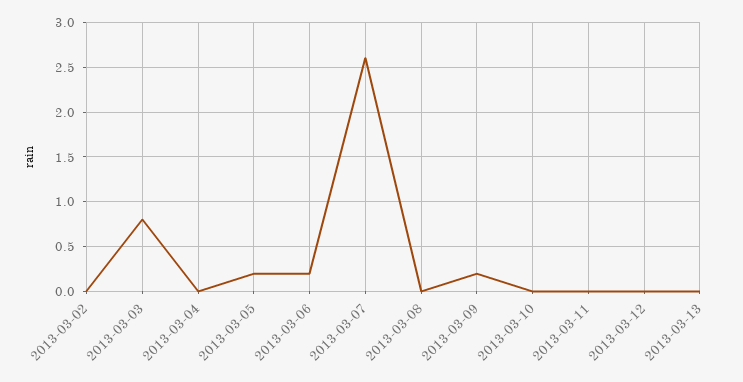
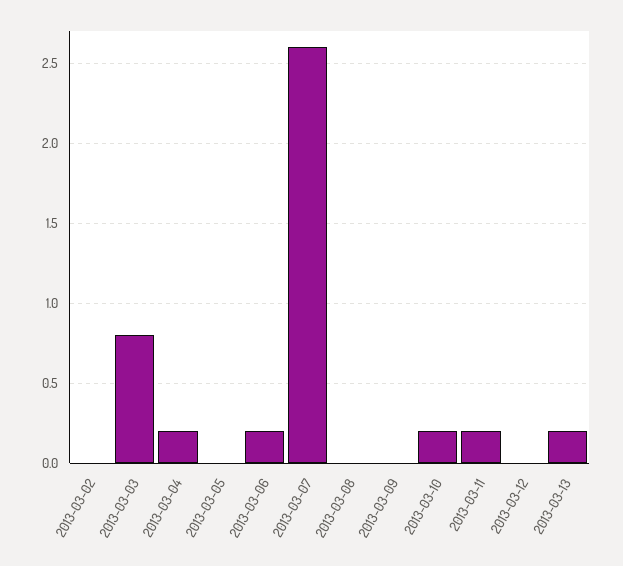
  {
    "2013-03-02": 0,
    "2013-03-03": 0.8,
-   "2013-03-04": 0,
+   "2013-03-04": 0.2,
-   "2013-03-05": 0.2,
+   "2013-03-05": 0,
    "2013-03-06": 0.2,
    "2013-03-07": 2.6,
    "2013-03-08": 0,
-   "2013-03-09": 0.2,
+   "2013-03-09": 0,
-   "2013-03-10": 0,
+   "2013-03-10": 0.2,
-   "2013-03-11": 0,
+   "2013-03-11": 0.2,
    "2013-03-12": 0,
-   "2013-03-13": 0
+   "2013-03-13": 0.2
  }

